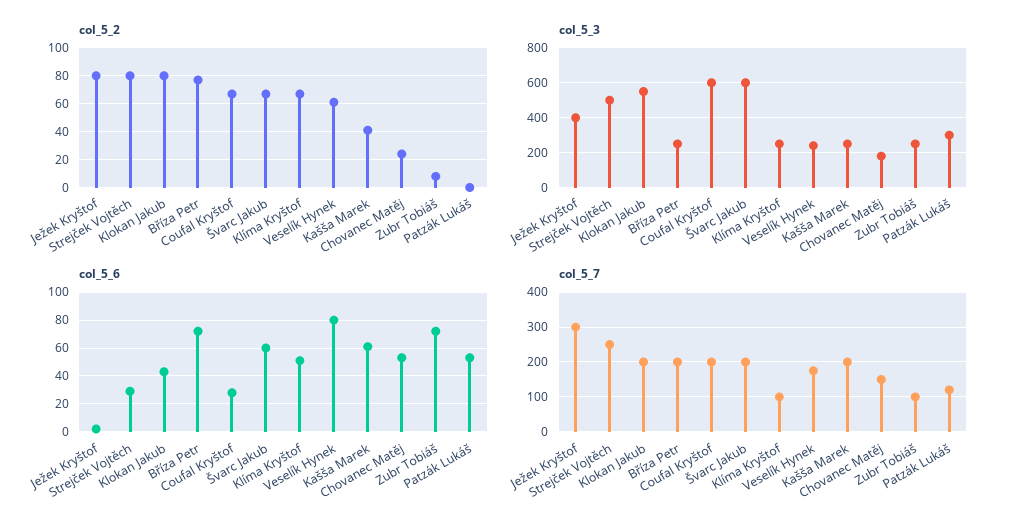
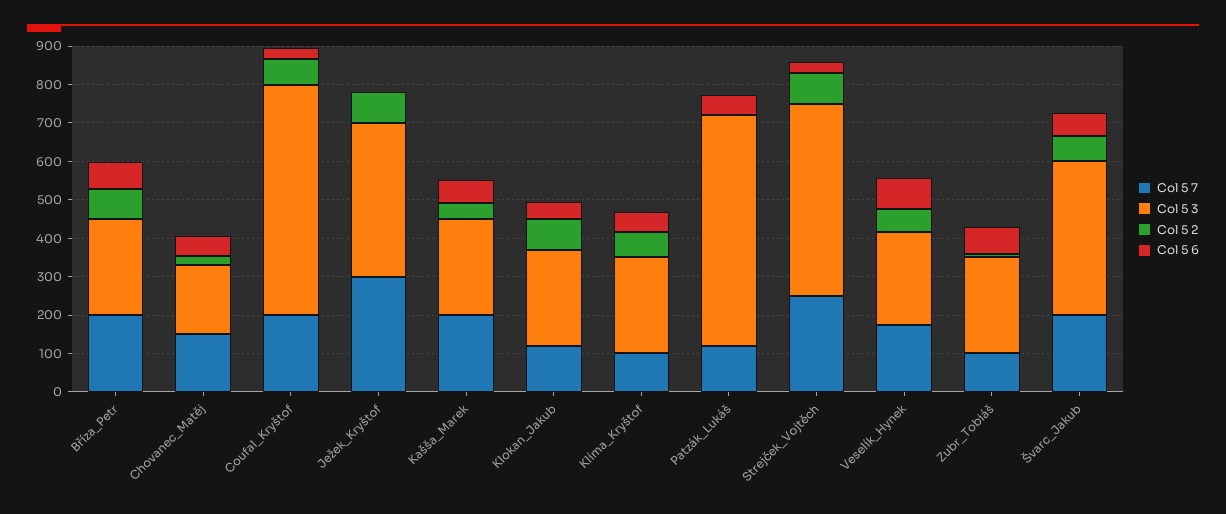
  {
    "col_5_2": {
      "Ježek Kryštof": 80,
      "Strejček Vojtěch": 80,
      "Klokan Jakub": 80,
      "Bříza Petr": 75,
      "Coufal Kryštof": 65,
      "Švarc Jakub": 65,
      "Klíma Kryštof": 65,
      "Veselík Hynek": 60,
      "Kašša Marek": 40,
      "Chovanec Matěj": 25,
      "Zubr Tobiáš": 10,
      "Patzák Lukáš": 0
    },
    "col_5_3": {
      "Ježek Kryštof": 400,
      "Strejček Vojtěch": 500,
-     "Klokan Jakub": 550,
+     "Klokan Jakub": 250,
      "Bříza Petr": 250,
      "Coufal Kryštof": 600,
-     "Švarc Jakub": 600,
+     "Švarc Jakub": 400,
      "Klíma Kryštof": 250,
      "Veselík Hynek": 250,
      "Kašša Marek": 250,
      "Chovanec Matěj": 175,
      "Zubr Tobiáš": 250,
-     "Patzák Lukáš": 300
+     "Patzák Lukáš": 600
    },
    "col_5_6": {
      "Ježek Kryštof": 0,
      "Strejček Vojtěch": 30,
      "Klokan Jakub": 45,
      "Bříza Petr": 70,
      "Coufal Kryštof": 30,
      "Švarc Jakub": 60,
      "Klíma Kryštof": 50,
      "Veselík Hynek": 80,
      "Kašša Marek": 60,
      "Chovanec Matěj": 55,
      "Zubr Tobiáš": 70,
      "Patzák Lukáš": 55
    },
    "col_5_7": {
      "Ježek Kryštof": 300,
      "Strejček Vojtěch": 260,
-     "Klokan Jakub": 200,
+     "Klokan Jakub": 125,
      "Bříza Petr": 200,
      "Coufal Kryštof": 200,
      "Švarc Jakub": 200,
      "Klíma Kryštof": 100,
      "Veselík Hynek": 180,
      "Kašša Marek": 200,
      "Chovanec Matěj": 160,
      "Zubr Tobiáš": 100,
      "Patzák Lukáš": 120
    }
  }

